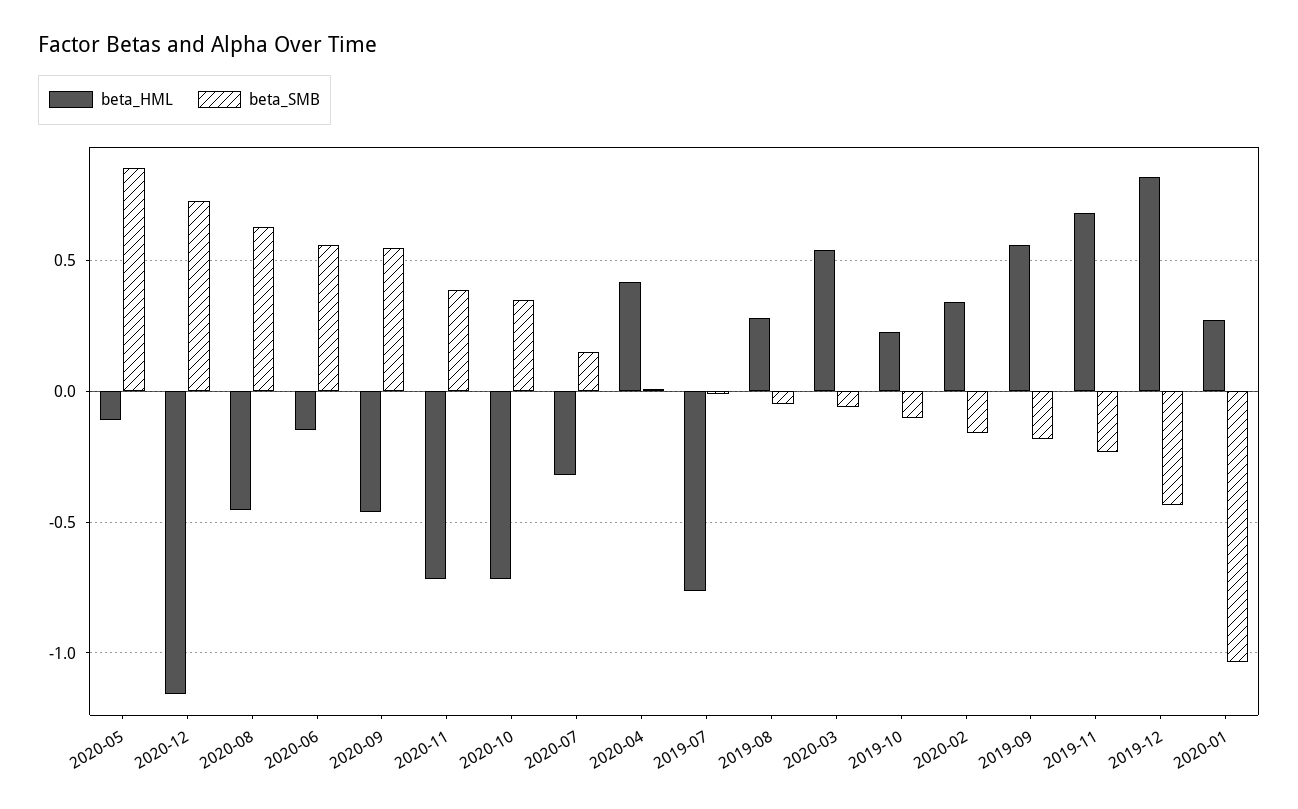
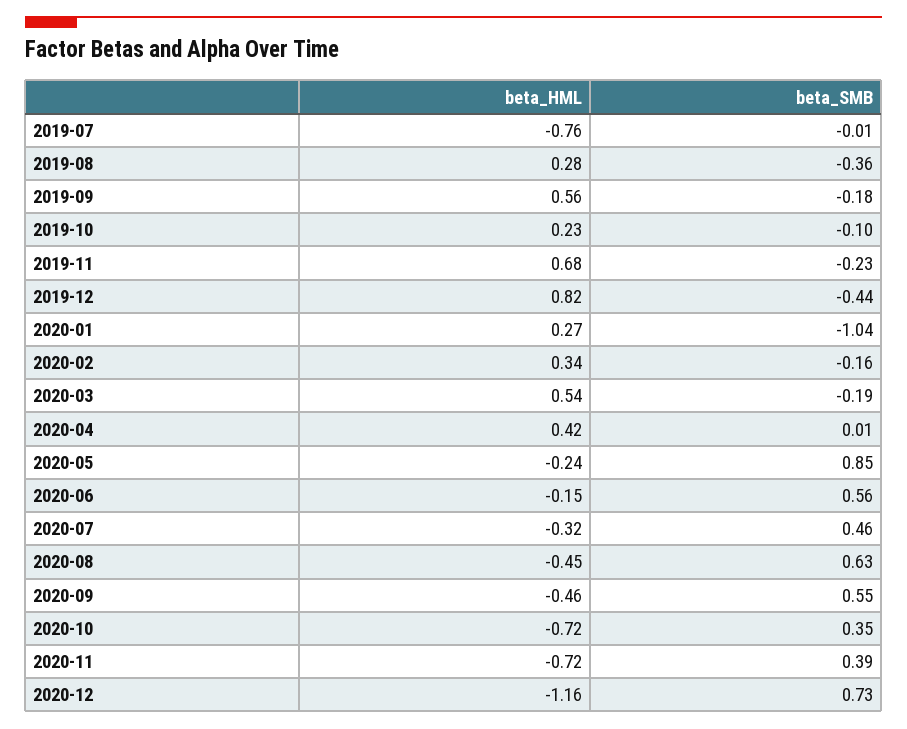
  {
    "beta_HML": {
-     "2020-05": -0.1,
+     "2020-05": -0.24,
      "2020-12": -1.16,
      "2020-08": -0.45,
      "2020-06": -0.15,
      "2020-09": -0.46,
      "2020-11": -0.72,
      "2020-10": -0.72,
      "2020-07": -0.32,
      "2020-04": 0.42,
      "2019-07": -0.76,
      "2019-08": 0.28,
      "2020-03": 0.54,
      "2019-10": 0.23,
      "2020-02": 0.34,
      "2019-09": 0.56,
      "2019-11": 0.68,
      "2019-12": 0.82,
      "2020-01": 0.27
    },
    "beta_SMB": {
      "2020-05": 0.85,
      "2020-12": 0.73,
      "2020-08": 0.63,
      "2020-06": 0.56,
      "2020-09": 0.55,
      "2020-11": 0.39,
      "2020-10": 0.35,
-     "2020-07": 0.15,
+     "2020-07": 0.46,
      "2020-04": 0.01,
      "2019-07": -0.01,
-     "2019-08": -0.05,
+     "2019-08": -0.36,
-     "2020-03": -0.05,
+     "2020-03": -0.19,
      "2019-10": -0.1,
      "2020-02": -0.16,
      "2019-09": -0.18,
      "2019-11": -0.23,
      "2019-12": -0.44,
      "2020-01": -1.04
    }
  }

